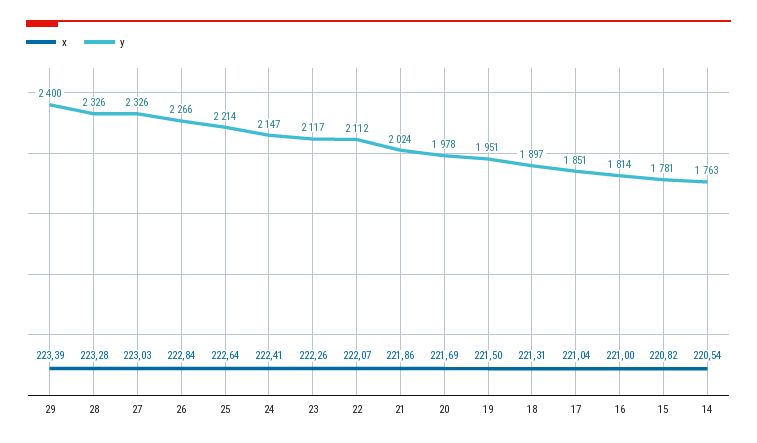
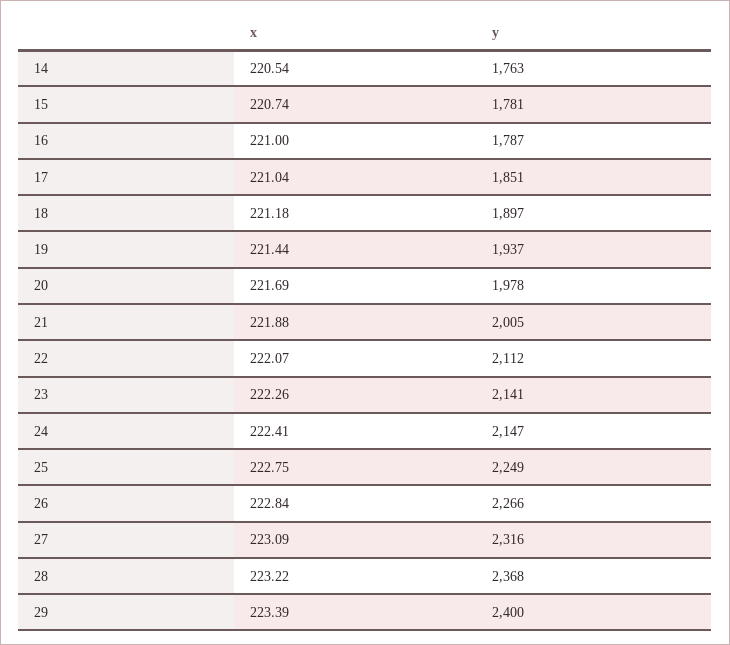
  {
    "x": {
      "29": 223.39,
-     "28": 223.28,
+     "28": 223.22,
-     "27": 223.03,
+     "27": 223.09,
      "26": 222.84,
-     "25": 222.64,
+     "25": 222.75,
      "24": 222.41,
      "23": 222.26,
      "22": 222.07,
-     "21": 221.86,
+     "21": 221.88,
      "20": 221.69,
-     "19": 221.5,
+     "19": 221.44,
-     "18": 221.31,
+     "18": 221.18,
      "17": 221.04,
      "16": 221,
-     "15": 220.82,
+     "15": 220.74,
      "14": 220.54
    },
    "y": {
      "29": 2400,
-     "28": 2326,
+     "28": 2368,
-     "27": 2326,
+     "27": 2316,
      "26": 2266,
-     "25": 2214,
+     "25": 2249,
      "24": 2147,
-     "23": 2117,
+     "23": 2141,
      "22": 2112,
-     "21": 2024,
+     "21": 2005,
      "20": 1978,
-     "19": 1951,
+     "19": 1937,
      "18": 1897,
      "17": 1851,
-     "16": 1814,
+     "16": 1787,
      "15": 1781,
      "14": 1763
    }
  }

